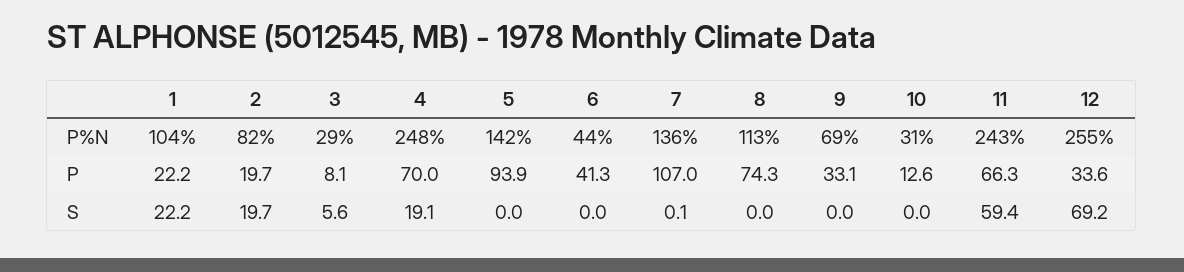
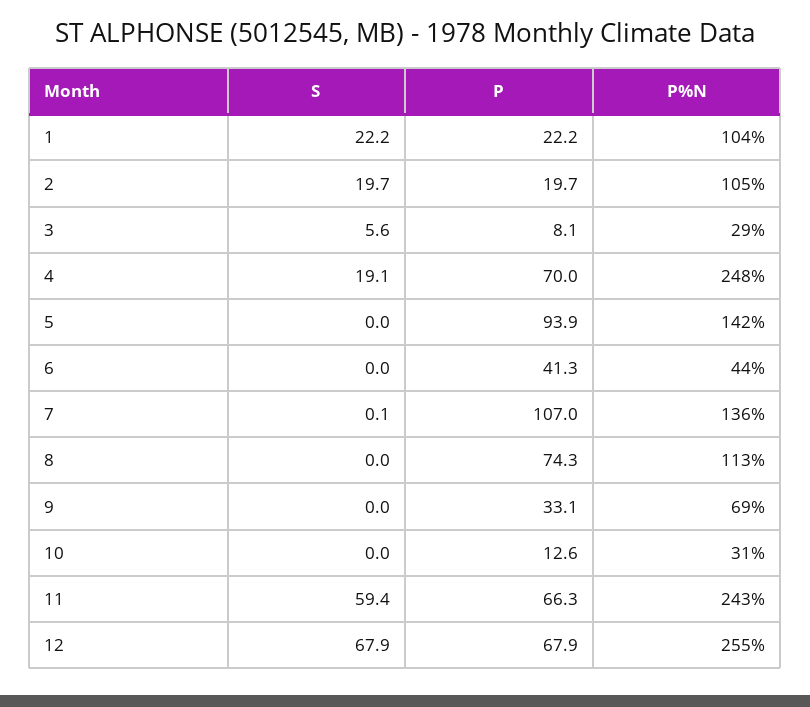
  {
    "1": {
      "P%N": 104,
      "P": 22.2,
      "S": 22.2
    },
    "2": {
-     "P%N": 82,
+     "P%N": 105,
      "P": 19.7,
      "S": 19.7
    },
    "3": {
      "P%N": 29,
      "P": 8.1,
      "S": 5.6
    },
    "4": {
      "P%N": 248,
      "P": 70,
      "S": 19.1
    },
    "5": {
      "P%N": 142,
      "P": 93.9,
      "S": 0
    },
    "6": {
      "P%N": 44,
      "P": 41.3,
      "S": 0
    },
    "7": {
      "P%N": 136,
      "P": 107,
      "S": 0.1
    },
    "8": {
      "P%N": 113,
      "P": 74.3,
      "S": 0
    },
    "9": {
      "P%N": 69,
      "P": 33.1,
      "S": 0
    },
    "10": {
      "P%N": 31,
      "P": 12.6,
      "S": 0
    },
    "11": {
      "P%N": 243,
      "P": 66.3,
      "S": 59.4
    },
    "12": {
      "P%N": 255,
-     "P": 33.6,
+     "P": 67.9,
-     "S": 69.2
+     "S": 67.9
    }
  }

